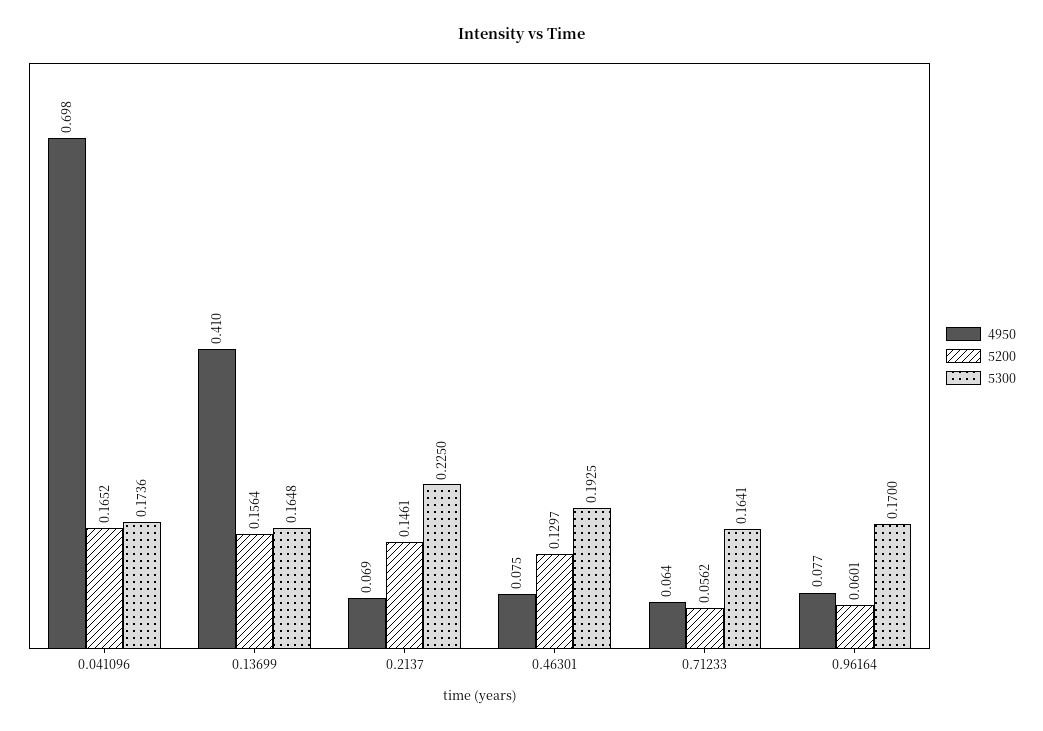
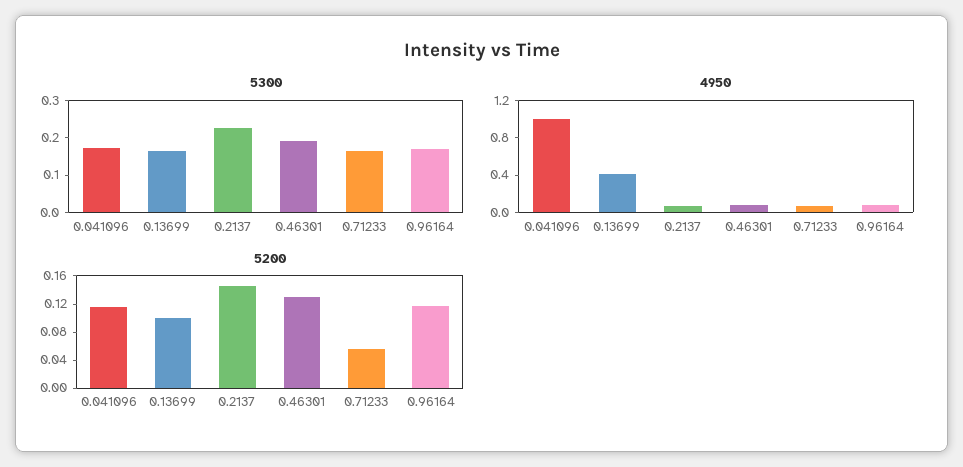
  {
    "4950": {
-     "0.041096": 0.698,
+     "0.041096": 1,
      "0.13699": 0.41,
      "0.2137": 0.069,
      "0.46301": 0.075,
      "0.71233": 0.064,
      "0.96164": 0.077
    },
    "5200": {
-     "0.041096": 0.1652,
+     "0.041096": 0.12,
-     "0.13699": 0.1564,
+     "0.13699": 0.1,
      "0.2137": 0.1461,
      "0.46301": 0.1297,
      "0.71233": 0.0562,
-     "0.96164": 0.0601
+     "0.96164": 0.12
    },
    "5300": {
      "0.041096": 0.1736,
      "0.13699": 0.1648,
      "0.2137": 0.225,
      "0.46301": 0.1925,
      "0.71233": 0.1641,
      "0.96164": 0.17
    }
  }

